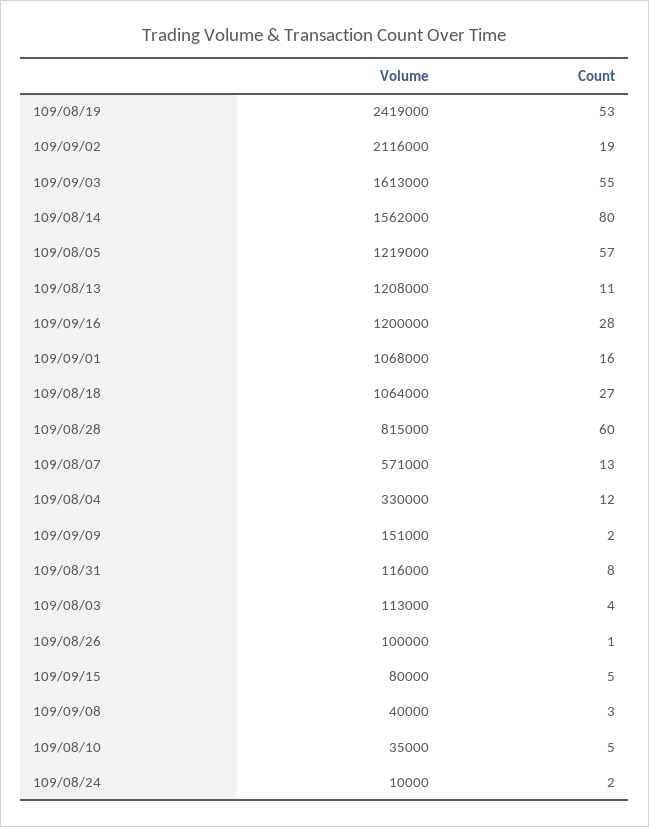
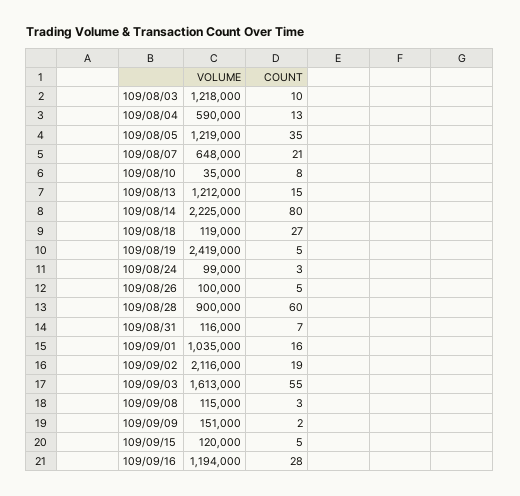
  {
    "Volume": {
      "109/08/19": 2419000,
      "109/09/02": 2116000,
      "109/09/03": 1613000,
-     "109/08/14": 1562000,
+     "109/08/14": 2225000,
      "109/08/05": 1219000,
-     "109/08/13": 1208000,
+     "109/08/13": 1212000,
-     "109/09/16": 1200000,
+     "109/09/16": 1194000,
-     "109/09/01": 1068000,
+     "109/09/01": 1035000,
-     "109/08/18": 1064000,
+     "109/08/18": 119000,
-     "109/08/28": 815000,
+     "109/08/28": 900000,
-     "109/08/07": 571000,
+     "109/08/07": 648000,
-     "109/08/04": 330000,
+     "109/08/04": 590000,
      "109/09/09": 151000,
      "109/08/31": 116000,
-     "109/08/03": 113000,
+     "109/08/03": 1218000,
      "109/08/26": 100000,
-     "109/09/15": 80000,
+     "109/09/15": 120000,
-     "109/09/08": 40000,
+     "109/09/08": 115000,
      "109/08/10": 35000,
-     "109/08/24": 10000
+     "109/08/24": 99000
    },
    "Count": {
-     "109/08/19": 53,
+     "109/08/19": 5,
      "109/09/02": 19,
      "109/09/03": 55,
      "109/08/14": 80,
-     "109/08/05": 57,
+     "109/08/05": 35,
-     "109/08/13": 11,
+     "109/08/13": 15,
      "109/09/16": 28,
      "109/09/01": 16,
      "109/08/18": 27,
      "109/08/28": 60,
-     "109/08/07": 13,
+     "109/08/07": 21,
-     "109/08/04": 12,
+     "109/08/04": 13,
      "109/09/09": 2,
-     "109/08/31": 8,
+     "109/08/31": 7,
-     "109/08/03": 4,
+     "109/08/03": 10,
-     "109/08/26": 1,
+     "109/08/26": 5,
      "109/09/15": 5,
      "109/09/08": 3,
-     "109/08/10": 5,
+     "109/08/10": 8,
-     "109/08/24": 2
+     "109/08/24": 3
    }
  }

